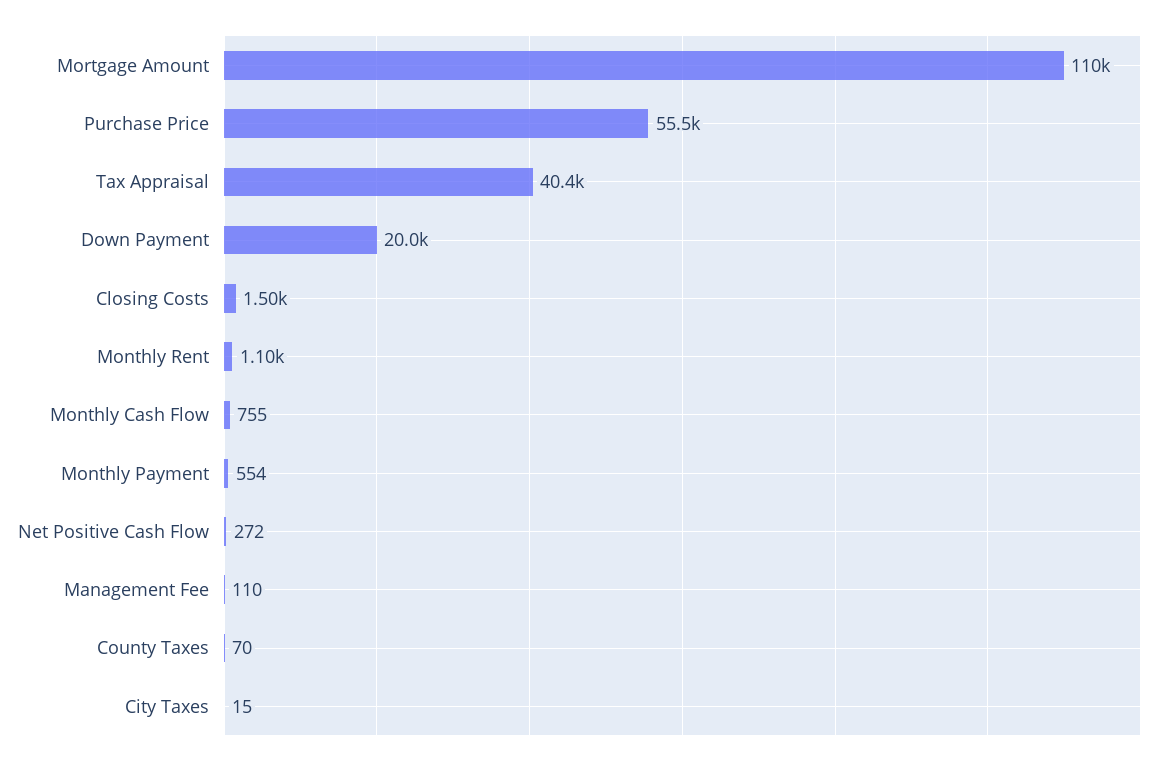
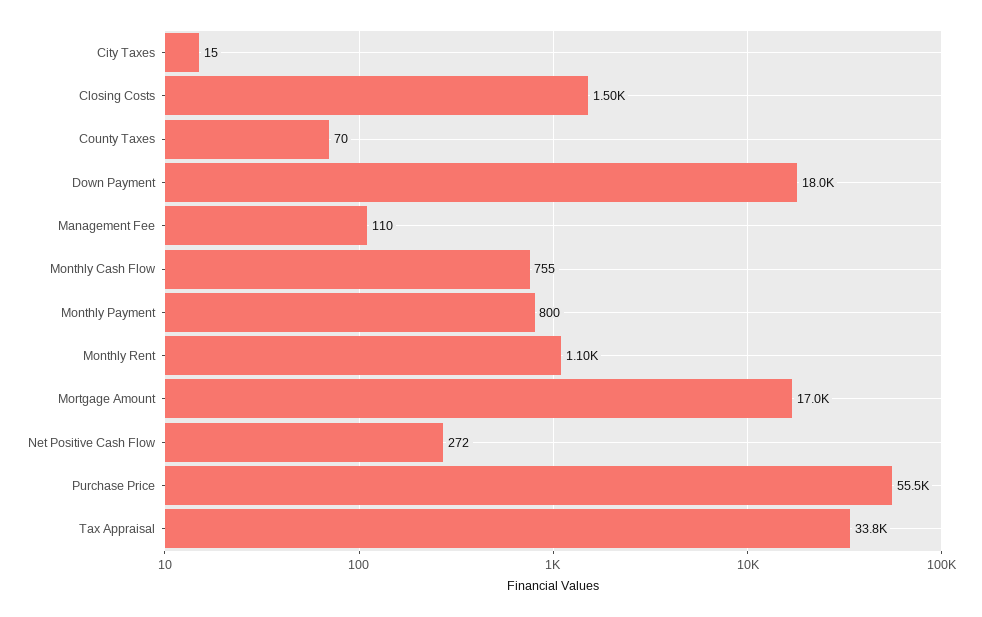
  {
-   "Mortgage Amount": 110000,
+   "Mortgage Amount": 17000,
    "Purchase Price": 55500,
-   "Tax Appraisal": 40400,
+   "Tax Appraisal": 33800,
-   "Down Payment": 20000,
+   "Down Payment": 18000,
    "Closing Costs": 1500,
    "Monthly Rent": 1100,
    "Monthly Cash Flow": 755,
-   "Monthly Payment": 554,
+   "Monthly Payment": 800,
    "Net Positive Cash Flow": 272,
    "Management Fee": 110,
    "County Taxes": 70,
    "City Taxes": 15
  }

